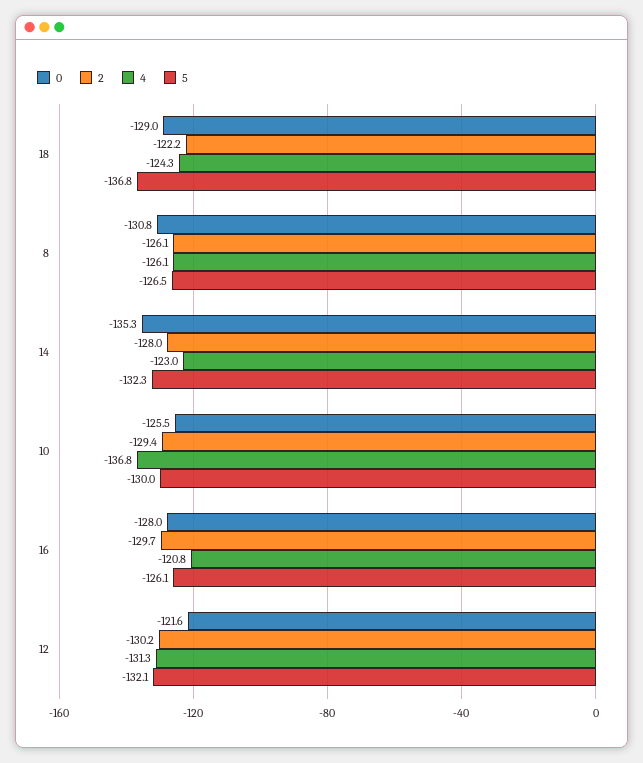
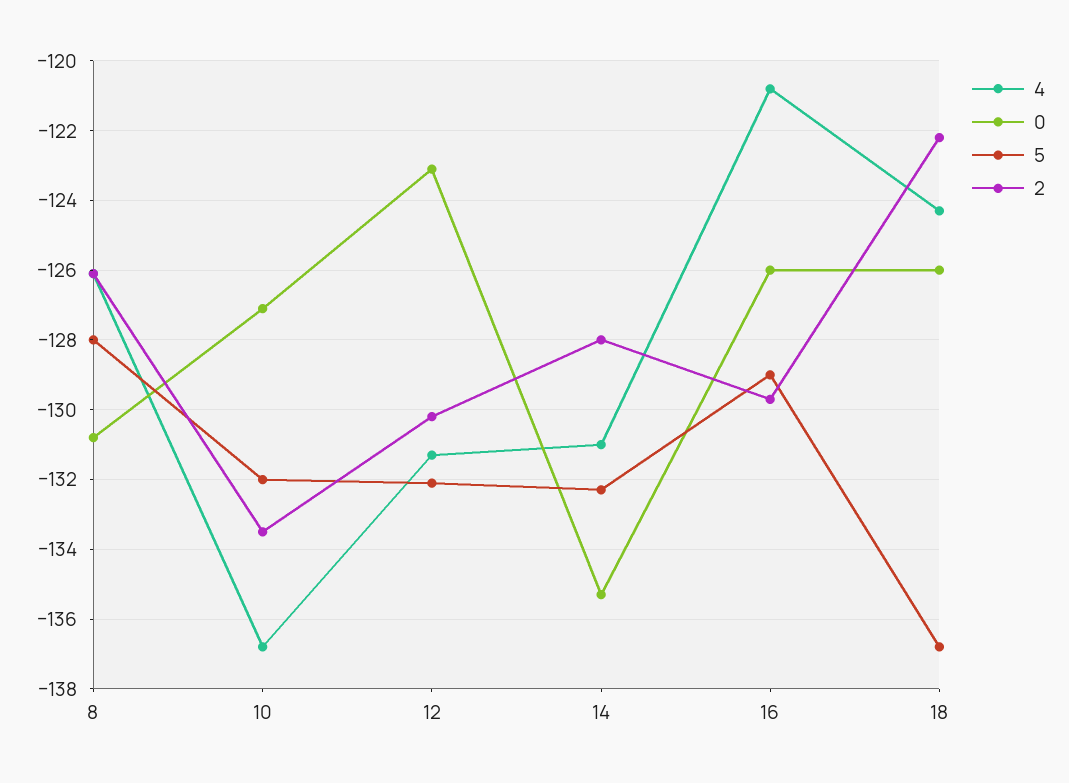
  {
    "0": {
-     "18": -129,
+     "18": -126,
      "8": -130.8,
      "14": -135.3,
-     "10": -125.5,
+     "10": -127,
-     "16": -128,
+     "16": -126,
-     "12": -121.6
+     "12": -123
    },
    "2": {
      "18": -122.2,
      "8": -126.1,
      "14": -128,
-     "10": -129.4,
+     "10": -133.5,
      "16": -129.7,
      "12": -130.2
    },
    "4": {
      "18": -124.3,
      "8": -126.1,
-     "14": -123,
+     "14": -131,
      "10": -136.8,
      "16": -120.8,
      "12": -131.3
    },
    "5": {
      "18": -136.8,
-     "8": -126.5,
+     "8": -128,
      "14": -132.3,
-     "10": -130,
+     "10": -132,
-     "16": -126.1,
+     "16": -129,
      "12": -132.1
    }
  }

